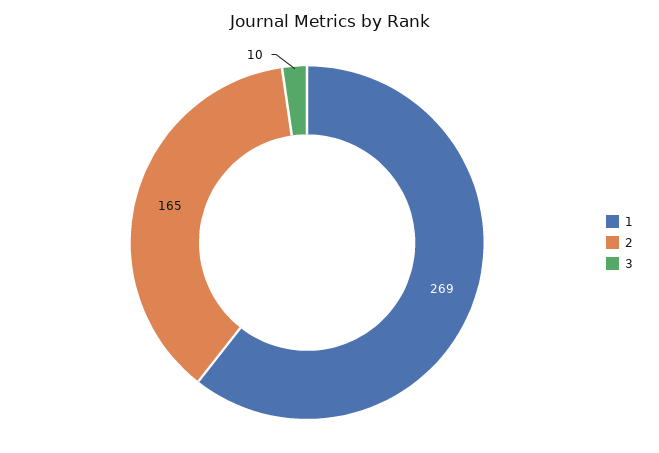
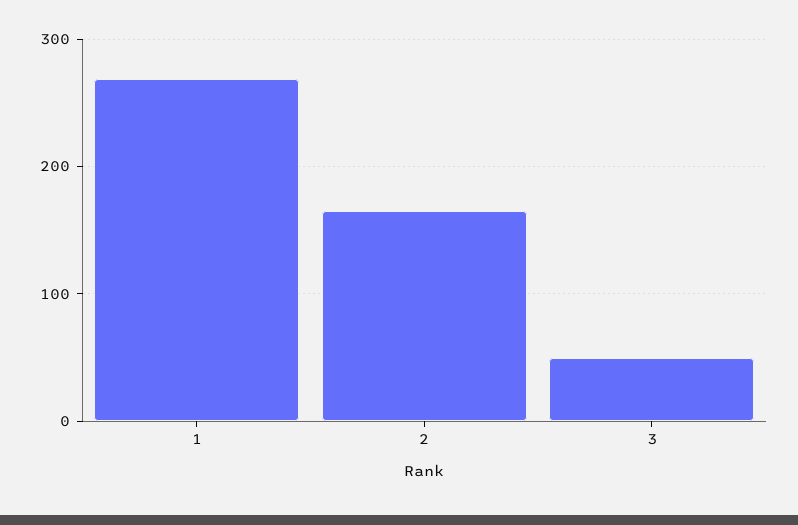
  {
    "1": 269,
    "2": 165,
-   "3": 10
+   "3": 50
  }

